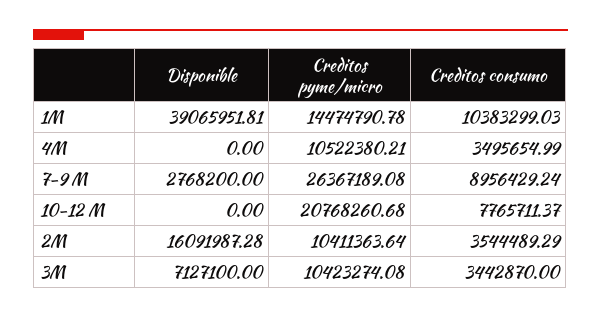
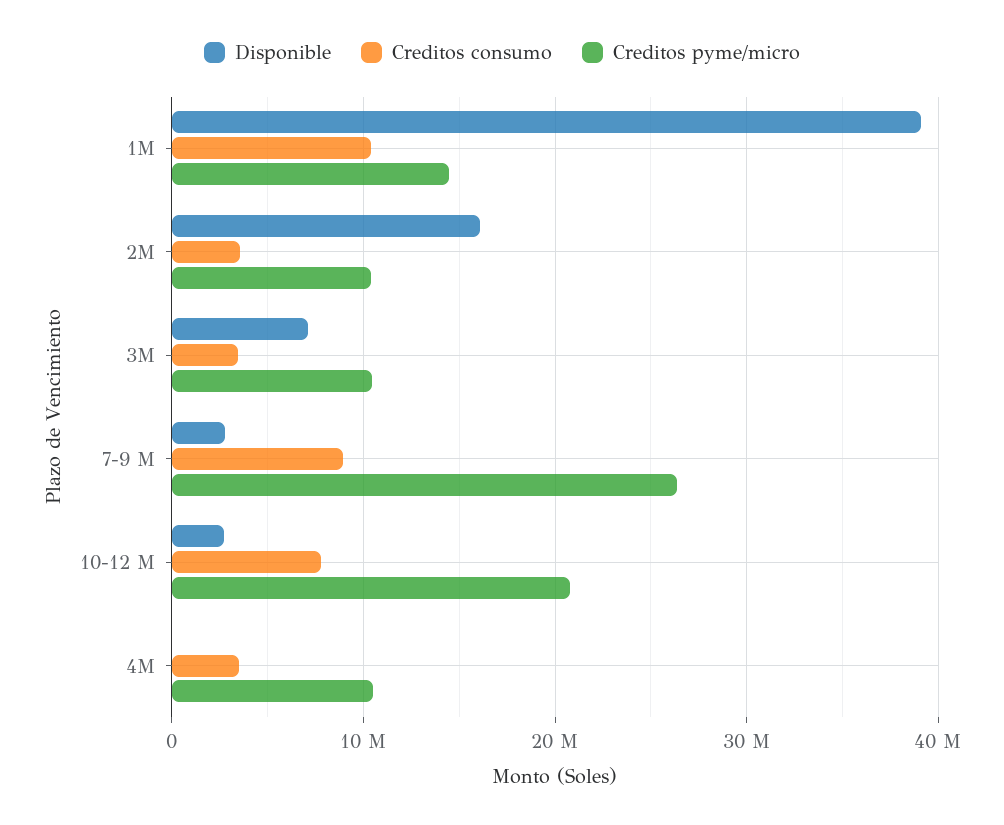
  {
    "Disponible": {
      "1M": 39065951.81,
      "4M": 0,
      "7-9 M": 2768200,
-     "10-12 M": 0,
+     "10-12 M": 3000000,
      "2M": 16091987.28,
      "3M": 7127100
    },
    "Creditos pyme/micro": {
      "1M": 14474790.78,
      "4M": 10522380.21,
      "7-9 M": 26367189.08,
      "10-12 M": 20768260.68,
      "2M": 10411363.64,
      "3M": 10423274.08
    },
    "Creditos consumo": {
      "1M": 10383299.03,
      "4M": 3495654.99,
      "7-9 M": 8956429.24,
      "10-12 M": 7765711.37,
      "2M": 3544489.29,
      "3M": 3442870
    }
  }

